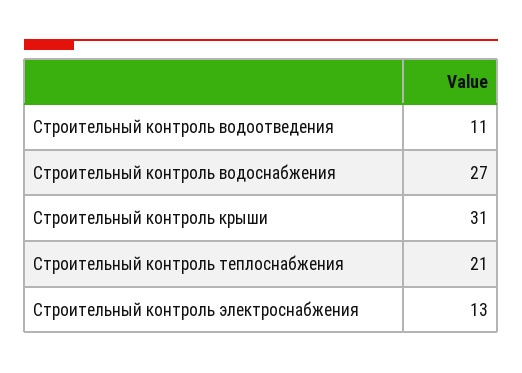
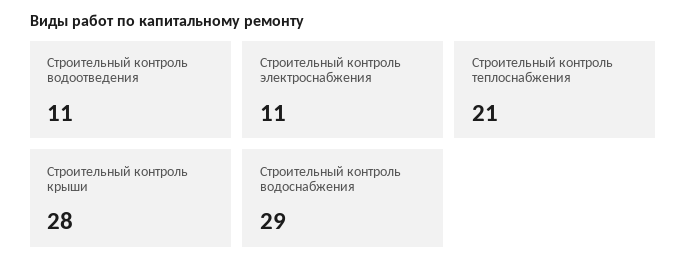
  {
    "Строительный контроль водоотведения": 11,
-   "Строительный контроль водоснабжения": 27,
+   "Строительный контроль водоснабжения": 29,
-   "Строительный контроль крыши": 31,
+   "Строительный контроль крыши": 28,
    "Строительный контроль теплоснабжения": 21,
-   "Строительный контроль электроснабжения": 13
+   "Строительный контроль электроснабжения": 11
  }

